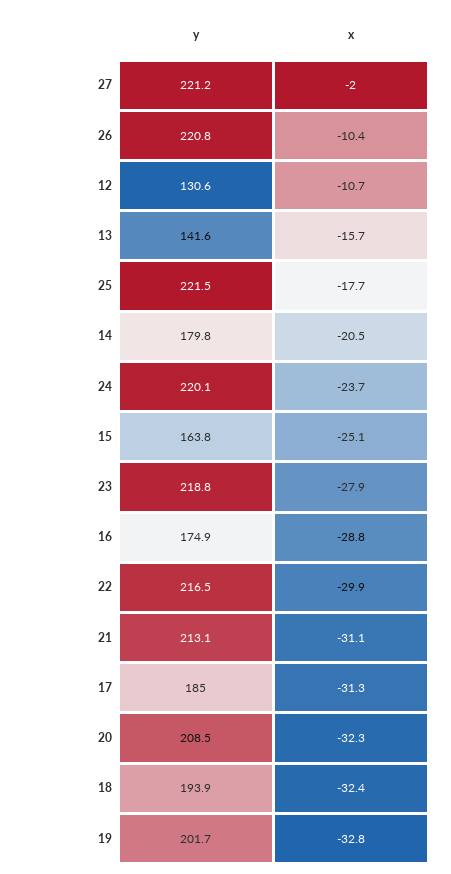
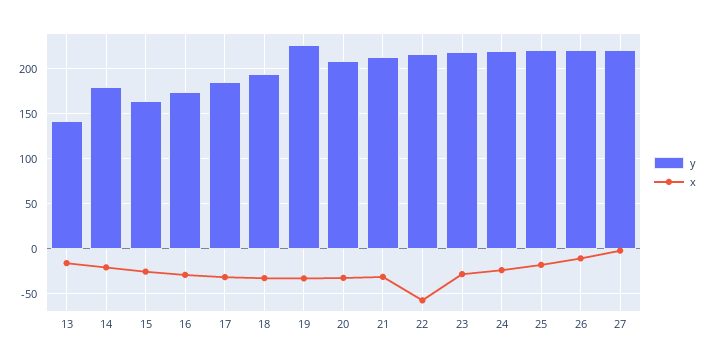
  {
    "y": {
      "27": 221.2,
      "26": 220.8,
-     "12": 130.6,
      "13": 141.6,
      "25": 221.5,
      "14": 179.8,
      "24": 220.1,
      "15": 163.8,
      "23": 218.8,
      "16": 174.9,
      "22": 216.5,
      "21": 213.1,
      "17": 185,
      "20": 208.5,
      "18": 193.9,
-     "19": 201.7
+     "19": 230
    },
    "x": {
      "27": -2,
      "26": -10.4,
-     "12": -10.7,
      "13": -15.7,
      "25": -17.7,
      "14": -20.5,
      "24": -23.7,
      "15": -25.1,
      "23": -27.9,
      "16": -28.8,
-     "22": -29.9,
+     "22": -60,
      "21": -31.1,
      "17": -31.3,
      "20": -32.3,
      "18": -32.4,
      "19": -32.8
    }
  }

